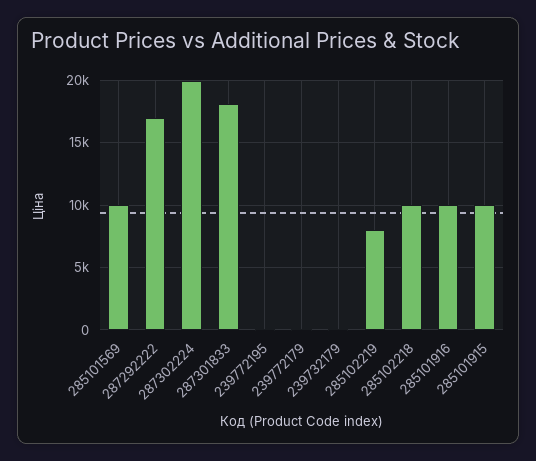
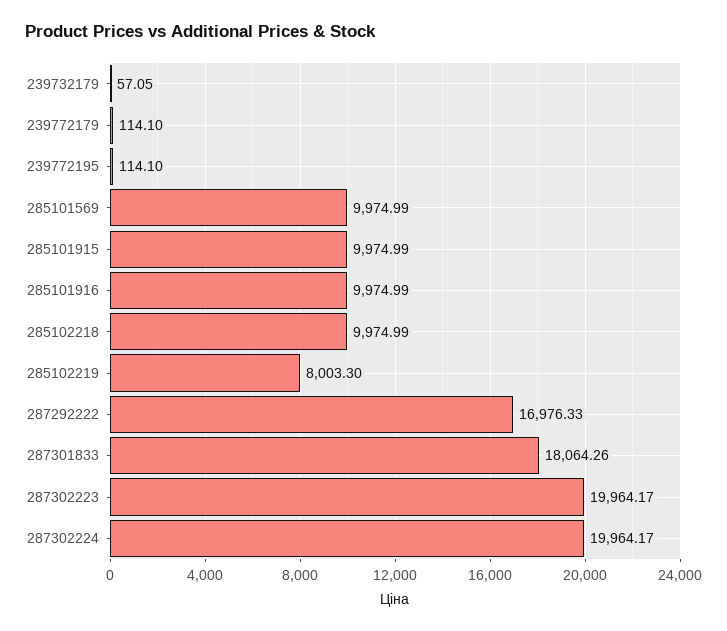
  {
    "285101569": 9974.99,
    "287292222": 16976.33,
    "287302224": 19964.17,
    "287301833": 18064.26,
    "239772195": 114.1,
    "239772179": 114.1,
    "239732179": 57.05,
    "285102219": 8003.3,
    "285102218": 9974.99,
    "285101916": 9974.99,
-   "285101915": 9974.99
+   "285101915": 9974.99,
+   "287302223": 19964.17
  }

